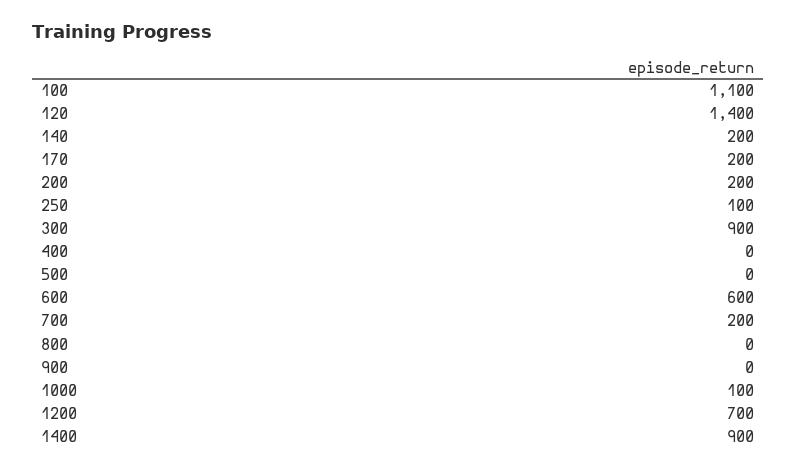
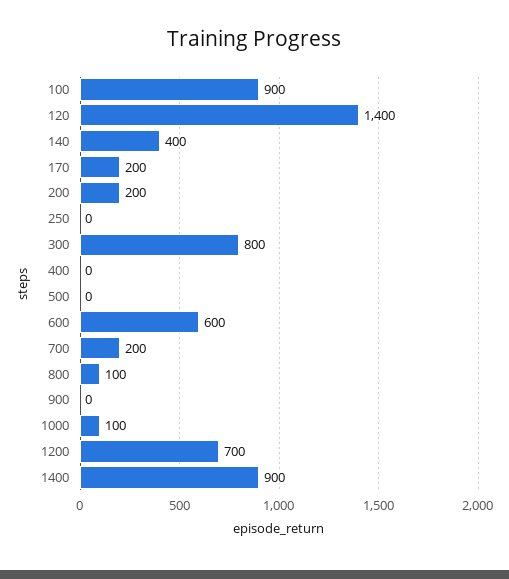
  {
-   "100": 1100,
+   "100": 900,
    "120": 1400,
-   "140": 200,
+   "140": 400,
    "170": 200,
    "200": 200,
-   "250": 100,
+   "250": 0,
-   "300": 900,
+   "300": 800,
    "400": 0,
    "500": 0,
    "600": 600,
    "700": 200,
-   "800": 0,
+   "800": 100,
    "900": 0,
    "1000": 100,
    "1200": 700,
    "1400": 900
  }

